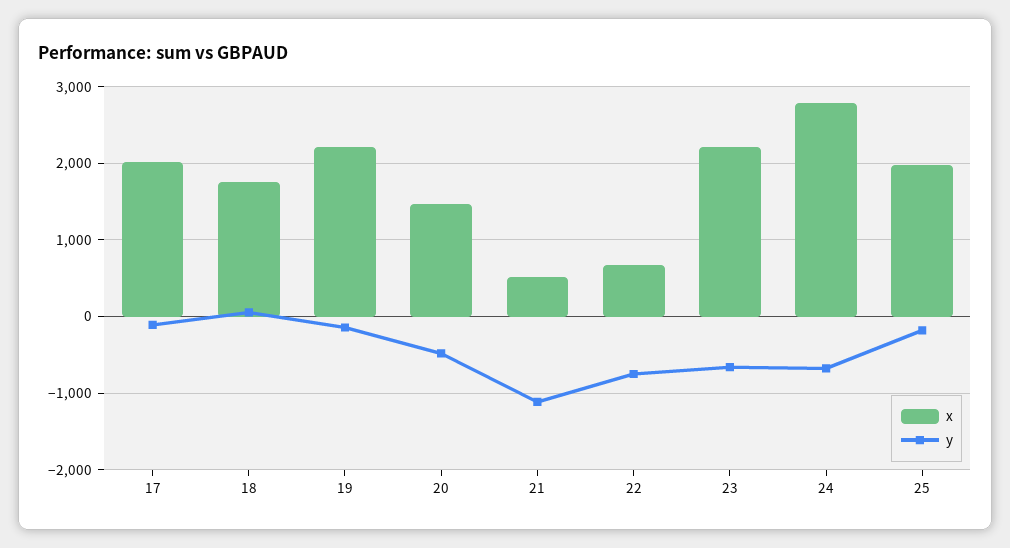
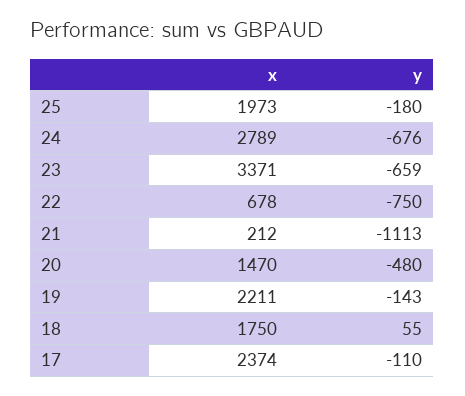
  {
    "x": {
-     "17": 2000,
+     "17": 2374,
      "18": 1750,
      "19": 2211,
      "20": 1470,
-     "21": 500,
+     "21": 212,
      "22": 678,
-     "23": 2200,
+     "23": 3371,
      "24": 2789,
      "25": 1973
    },
    "y": {
      "17": -110,
      "18": 55,
      "19": -143,
      "20": -480,
      "21": -1113,
      "22": -750,
      "23": -659,
      "24": -676,
      "25": -180
    }
  }

